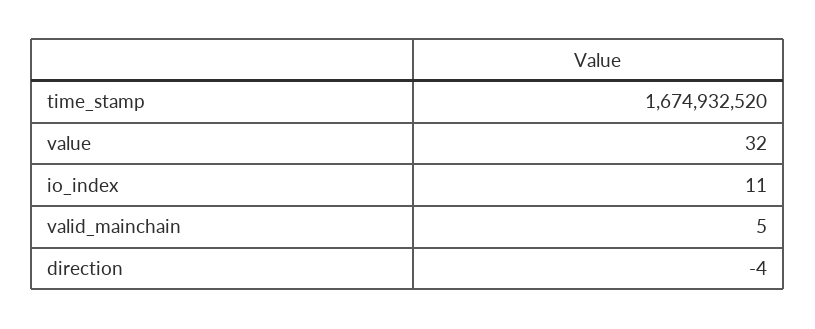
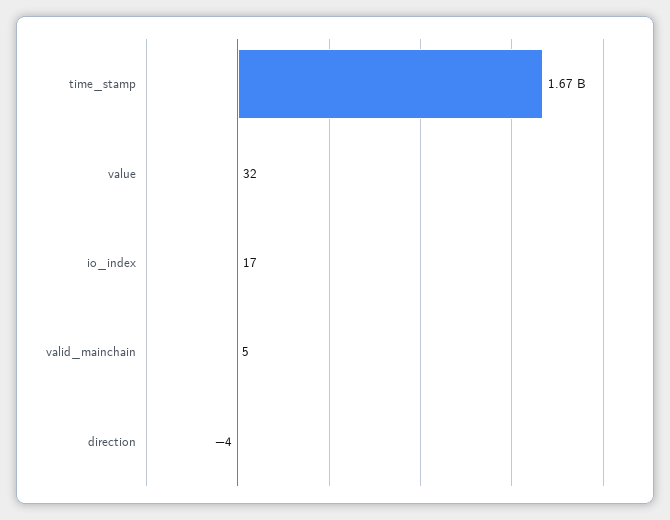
  {
    "time_stamp": 1674932520,
    "value": 32,
-   "io_index": 11,
+   "io_index": 17,
    "valid_mainchain": 5,
    "direction": -4
  }

